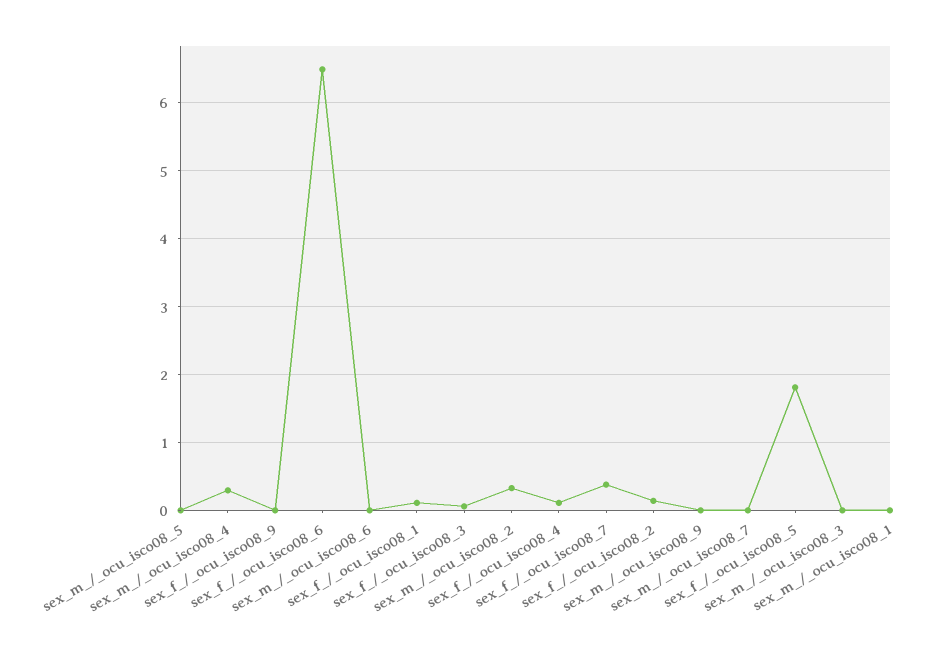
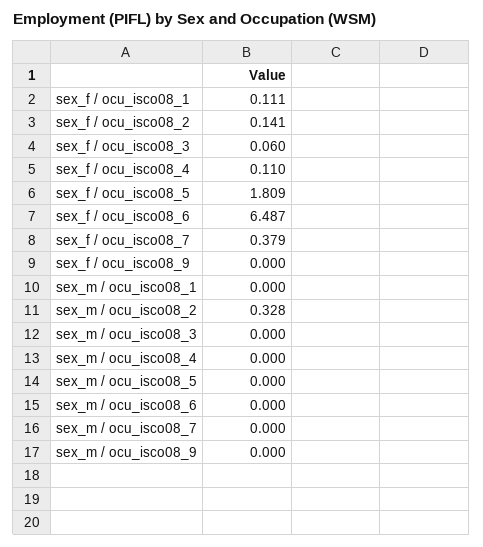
  {
    "sex_m_/_ocu_isco08_5": 0,
-   "sex_m_/_ocu_isco08_4": 0.3,
+   "sex_m_/_ocu_isco08_4": 0,
    "sex_f_/_ocu_isco08_9": 0,
    "sex_f_/_ocu_isco08_6": 6.487,
    "sex_m_/_ocu_isco08_6": 0,
    "sex_f_/_ocu_isco08_1": 0.111,
    "sex_f_/_ocu_isco08_3": 0.06,
    "sex_m_/_ocu_isco08_2": 0.328,
    "sex_f_/_ocu_isco08_4": 0.11,
    "sex_f_/_ocu_isco08_7": 0.379,
    "sex_f_/_ocu_isco08_2": 0.141,
    "sex_m_/_ocu_isco08_9": 0,
    "sex_m_/_ocu_isco08_7": 0,
    "sex_f_/_ocu_isco08_5": 1.809,
    "sex_m_/_ocu_isco08_3": 0,
    "sex_m_/_ocu_isco08_1": 0
  }

